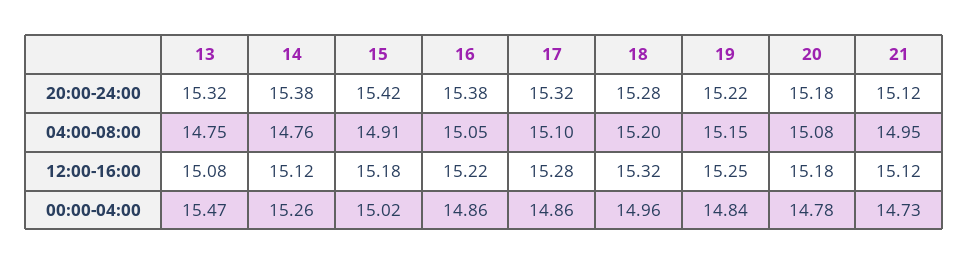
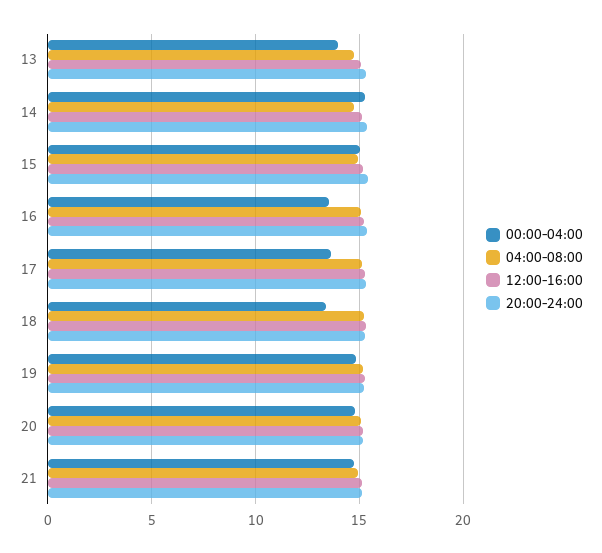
  {
    "20:00-24:00": {
      "13": 15.32,
      "14": 15.38,
      "15": 15.42,
      "16": 15.38,
      "17": 15.32,
      "18": 15.28,
      "19": 15.22,
      "20": 15.18,
      "21": 15.12
    },
    "04:00-08:00": {
      "13": 14.75,
      "14": 14.76,
      "15": 14.91,
      "16": 15.05,
      "17": 15.1,
      "18": 15.2,
      "19": 15.15,
      "20": 15.08,
      "21": 14.95
    },
    "12:00-16:00": {
      "13": 15.08,
      "14": 15.12,
      "15": 15.18,
      "16": 15.22,
      "17": 15.28,
      "18": 15.32,
      "19": 15.25,
      "20": 15.18,
      "21": 15.12
    },
    "00:00-04:00": {
-     "13": 15.47,
+     "13": 14,
      "14": 15.26,
      "15": 15.02,
-     "16": 14.86,
+     "16": 13.5,
-     "17": 14.86,
+     "17": 13.5,
-     "18": 14.96,
+     "18": 13.5,
      "19": 14.84,
      "20": 14.78,
      "21": 14.73
    }
  }

